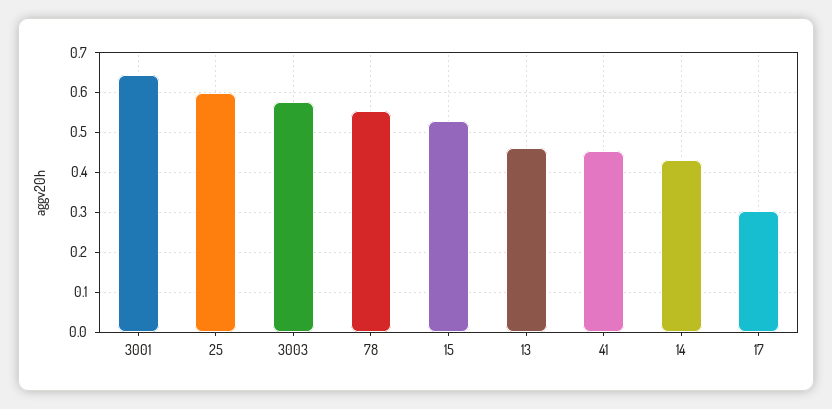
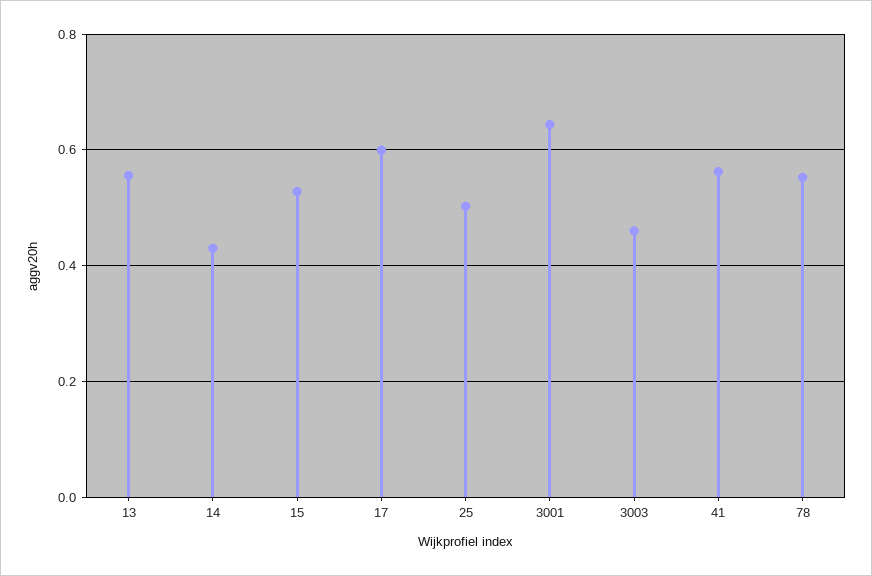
  {
    "3001": 0.64,
-   "25": 0.6,
+   "25": 0.5,
-   "3003": 0.58,
+   "3003": 0.46,
    "78": 0.56,
    "15": 0.52,
-   "13": 0.46,
+   "13": 0.56,
-   "41": 0.46,
+   "41": 0.56,
    "14": 0.42,
-   "17": 0.3
+   "17": 0.6
  }

